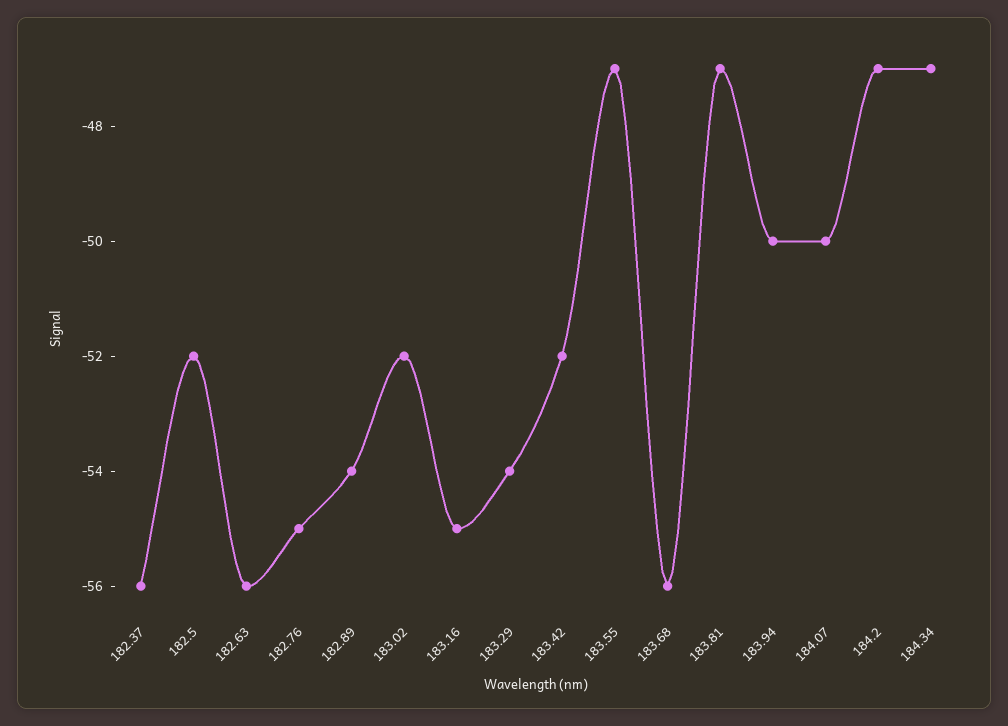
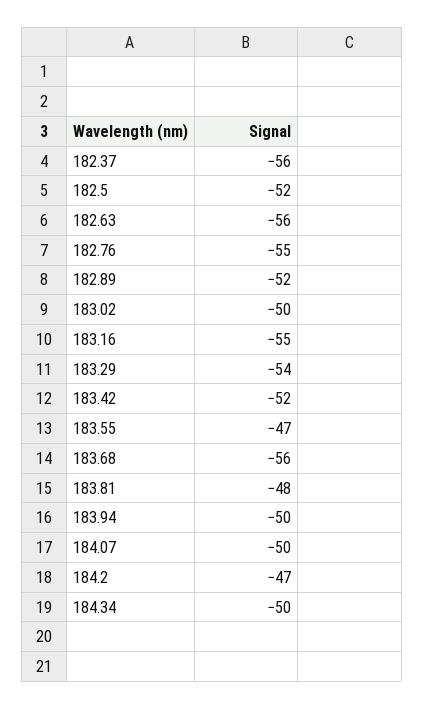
  {
    "182.37": -56,
    "182.5": -52,
    "182.63": -56,
    "182.76": -55,
-   "182.89": -54,
+   "182.89": -52,
-   "183.02": -52,
+   "183.02": -50,
    "183.16": -55,
    "183.29": -54,
    "183.42": -52,
    "183.55": -47,
    "183.68": -56,
-   "183.81": -47,
+   "183.81": -48,
    "183.94": -50,
    "184.07": -50,
    "184.2": -47,
-   "184.34": -47
+   "184.34": -50
  }

